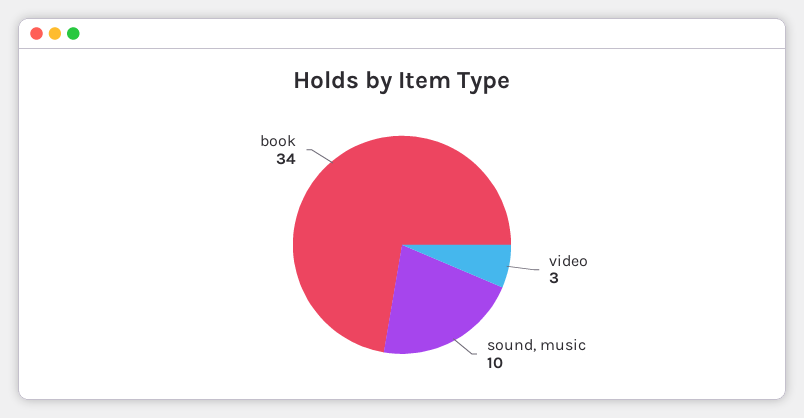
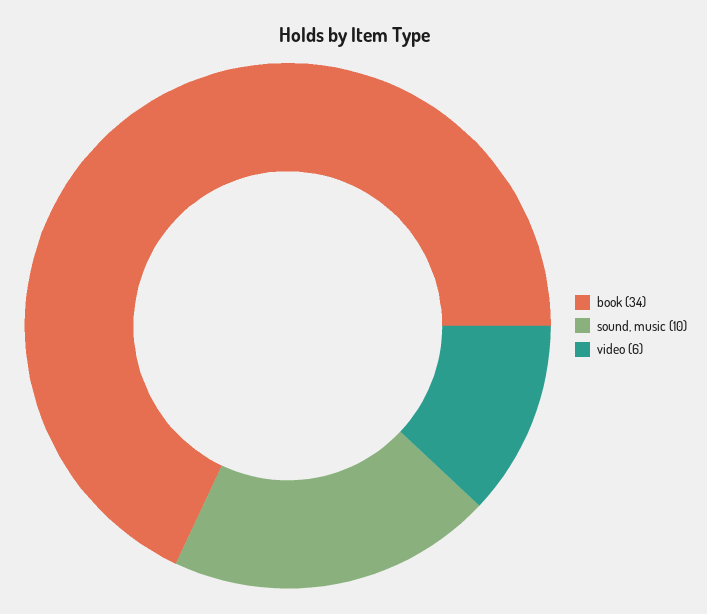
  {
-   "video": 3,
+   "video": 6,
    "sound, music": 10,
    "book": 34
  }

